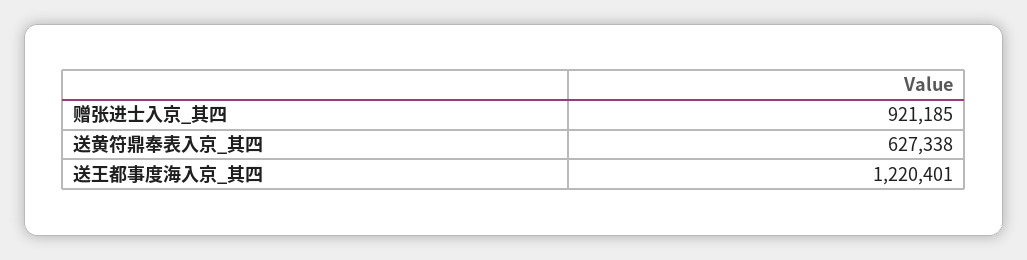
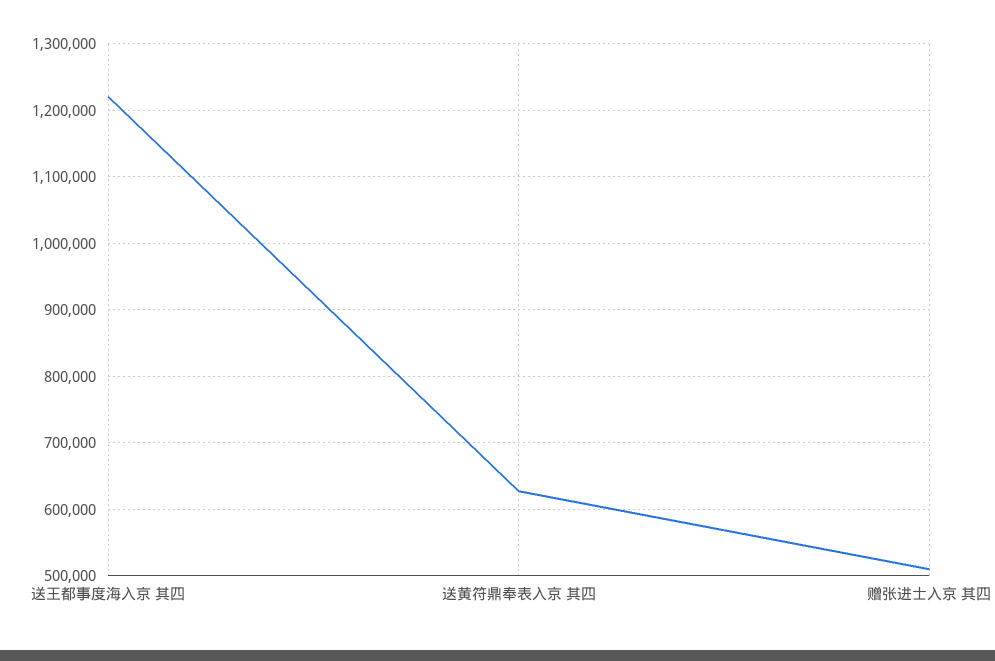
  {
-   "赠张进士入京_其四": 921185,
+   "赠张进士入京_其四": 510000,
    "送黄符鼎奉表入京_其四": 627338,
    "送王都事度海入京_其四": 1220401
  }

